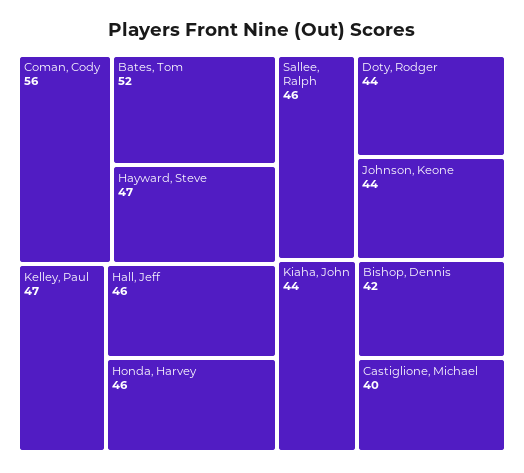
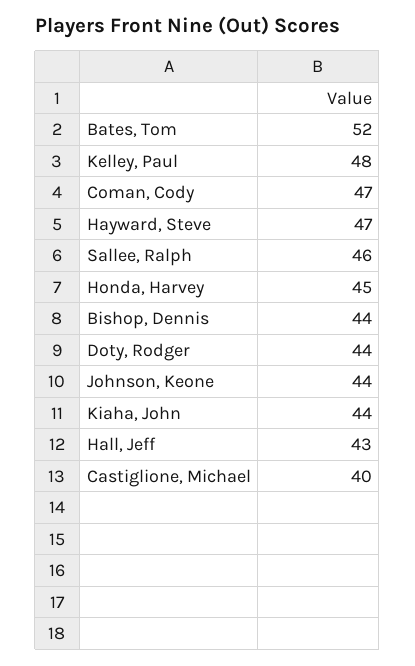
  {
-   "Coman, Cody": 56,
+   "Coman, Cody": 47,
    "Bates, Tom": 52,
    "Hayward, Steve": 47,
-   "Kelley, Paul": 47,
+   "Kelley, Paul": 48,
-   "Hall, Jeff": 46,
+   "Hall, Jeff": 43,
-   "Honda, Harvey": 46,
+   "Honda, Harvey": 45,
    "Sallee, Ralph": 46,
    "Doty, Rodger": 44,
    "Johnson, Keone": 44,
    "Kiaha, John": 44,
-   "Bishop, Dennis": 42,
+   "Bishop, Dennis": 44,
    "Castiglione, Michael": 40
  }

